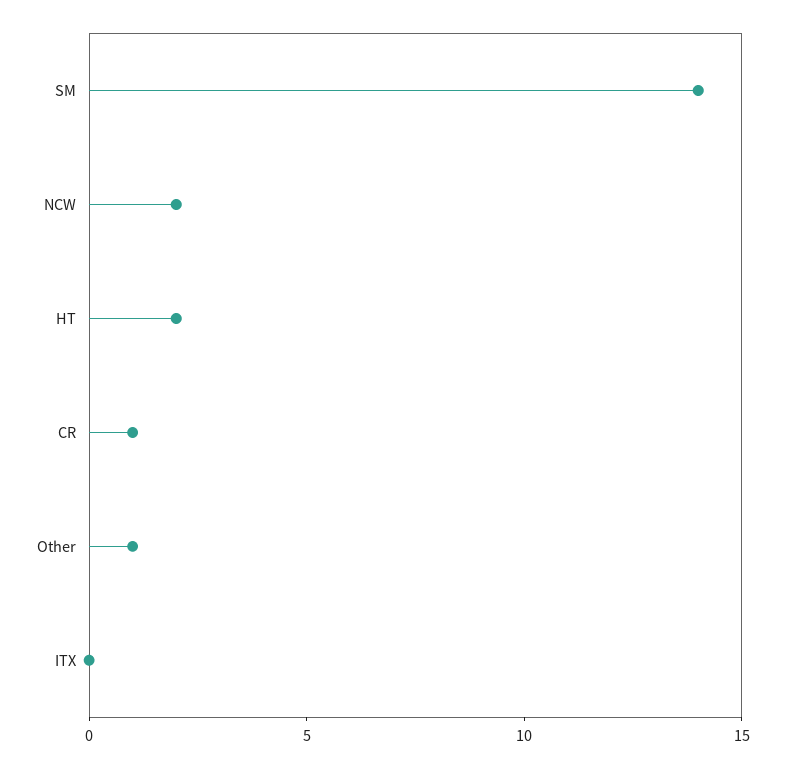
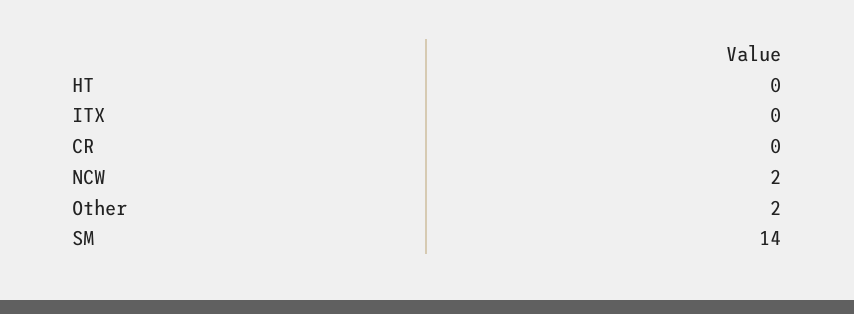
  {
    "SM": 14,
    "NCW": 2,
-   "HT": 2,
+   "HT": 0,
-   "CR": 1,
+   "CR": 0,
-   "Other": 1,
+   "Other": 2,
    "ITX": 0
  }

